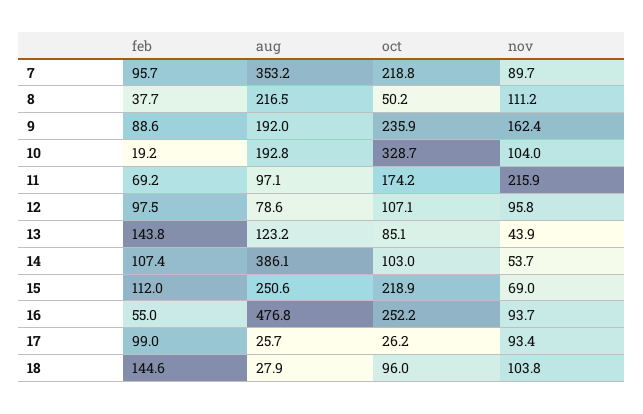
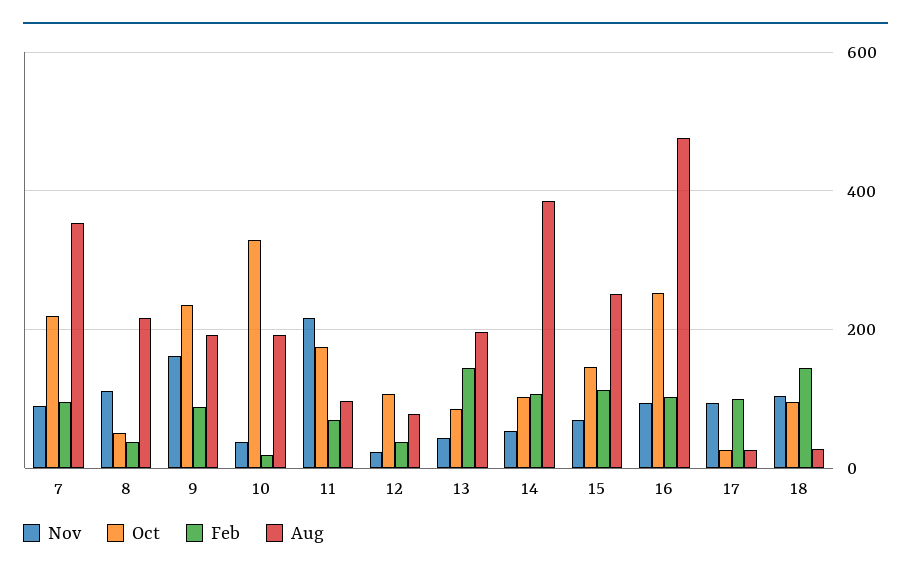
  {
    "feb": {
      "7": 95.7,
      "8": 37.7,
      "9": 88.6,
      "10": 19.2,
      "11": 69.2,
-     "12": 97.5,
+     "12": 40,
      "13": 143.8,
      "14": 107.4,
      "15": 112,
-     "16": 55,
+     "16": 100,
      "17": 99,
      "18": 144.6
    },
    "aug": {
      "7": 353.2,
      "8": 216.5,
      "9": 192,
      "10": 192.8,
      "11": 97.1,
      "12": 78.6,
-     "13": 123.2,
+     "13": 200,
      "14": 386.1,
      "15": 250.6,
      "16": 476.8,
      "17": 25.7,
      "18": 27.9
    },
    "oct": {
      "7": 218.8,
      "8": 50.2,
      "9": 235.9,
      "10": 328.7,
      "11": 174.2,
      "12": 107.1,
      "13": 85.1,
      "14": 103,
-     "15": 218.9,
+     "15": 140,
      "16": 252.2,
      "17": 26.2,
      "18": 96
    },
    "nov": {
      "7": 89.7,
      "8": 111.2,
      "9": 162.4,
-     "10": 104,
+     "10": 40,
      "11": 215.9,
-     "12": 95.8,
+     "12": 20,
      "13": 43.9,
      "14": 53.7,
      "15": 69,
      "16": 93.7,
      "17": 93.4,
      "18": 103.8
    }
  }

